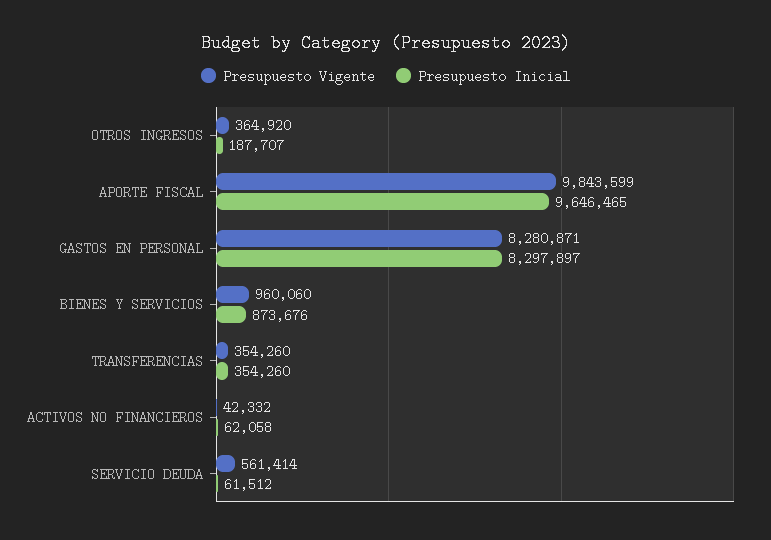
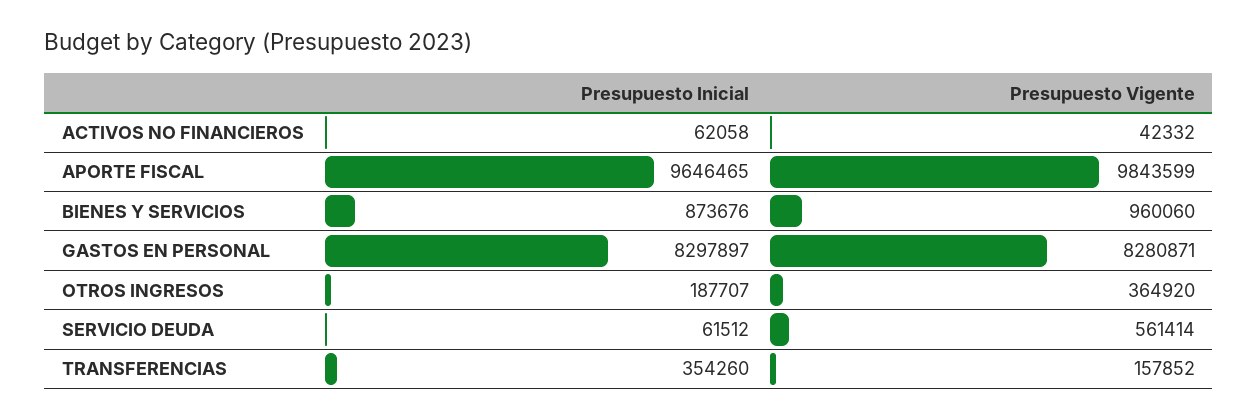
  {
    "Presupuesto Vigente": {
      "OTROS INGRESOS": 364920,
      "APORTE FISCAL": 9843599,
      "GASTOS EN PERSONAL": 8280871,
      "BIENES Y SERVICIOS": 960060,
-     "TRANSFERENCIAS": 354260,
+     "TRANSFERENCIAS": 157852,
      "ACTIVOS NO FINANCIEROS": 42332,
      "SERVICIO DEUDA": 561414
    },
    "Presupuesto Inicial": {
      "OTROS INGRESOS": 187707,
      "APORTE FISCAL": 9646465,
      "GASTOS EN PERSONAL": 8297897,
      "BIENES Y SERVICIOS": 873676,
      "TRANSFERENCIAS": 354260,
      "ACTIVOS NO FINANCIEROS": 62058,
      "SERVICIO DEUDA": 61512
    }
  }

